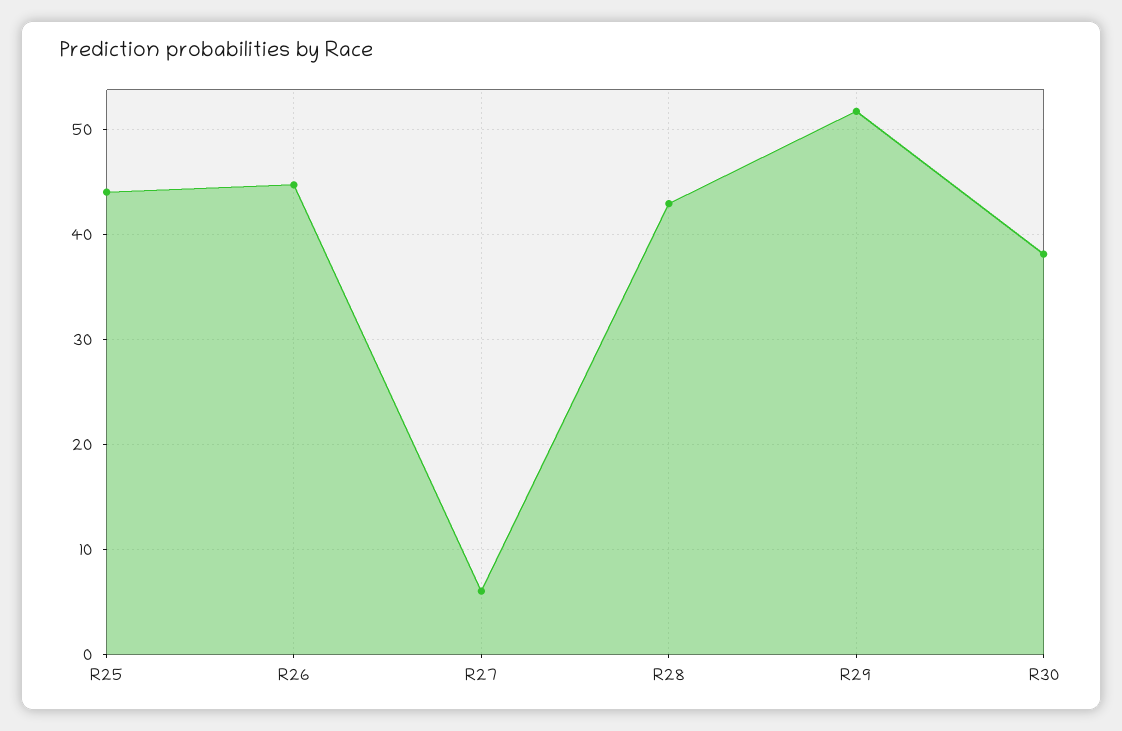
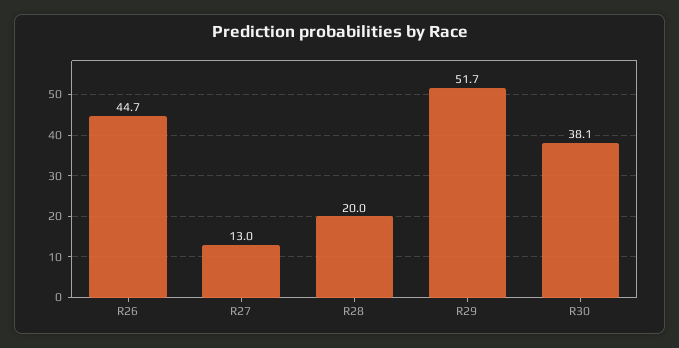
  {
-   "R25": 44,
    "R26": 44.7,
-   "R27": 6,
+   "R27": 13,
-   "R28": 43,
+   "R28": 20,
    "R29": 51.7,
    "R30": 38.1
  }

